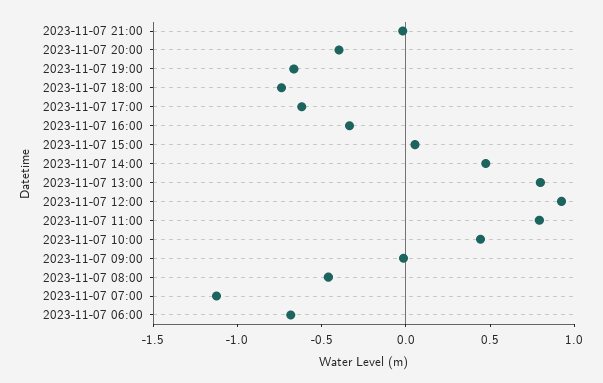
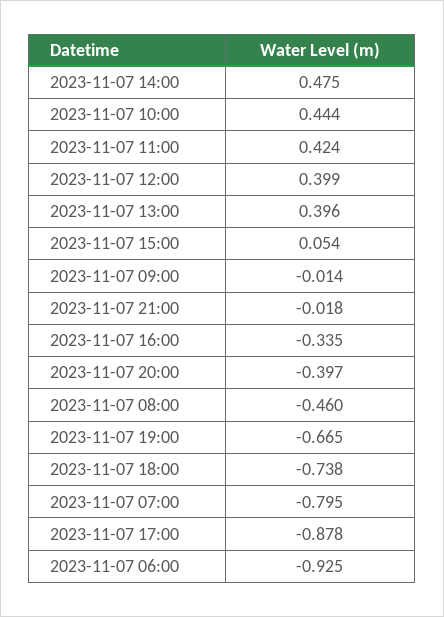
  {
    "2023-11-07 21:00": -0.018,
    "2023-11-07 20:00": -0.397,
    "2023-11-07 19:00": -0.665,
    "2023-11-07 18:00": -0.738,
-   "2023-11-07 17:00": -0.6,
+   "2023-11-07 17:00": -0.878,
    "2023-11-07 16:00": -0.335,
    "2023-11-07 15:00": 0.054,
    "2023-11-07 14:00": 0.475,
-   "2023-11-07 13:00": 0.8,
+   "2023-11-07 13:00": 0.396,
-   "2023-11-07 12:00": 0.9,
+   "2023-11-07 12:00": 0.399,
-   "2023-11-07 11:00": 0.8,
+   "2023-11-07 11:00": 0.424,
    "2023-11-07 10:00": 0.444,
    "2023-11-07 09:00": -0.014,
    "2023-11-07 08:00": -0.46,
-   "2023-11-07 07:00": -1.1,
+   "2023-11-07 07:00": -0.795,
-   "2023-11-07 06:00": -0.7
+   "2023-11-07 06:00": -0.925
  }

